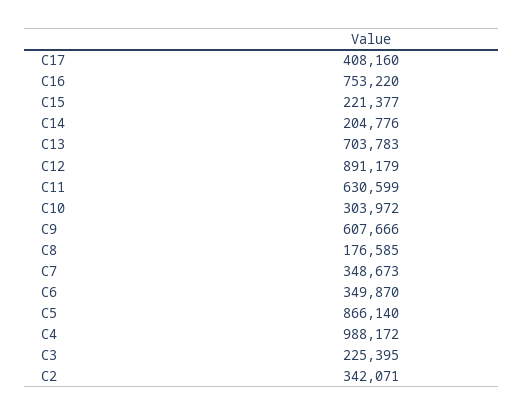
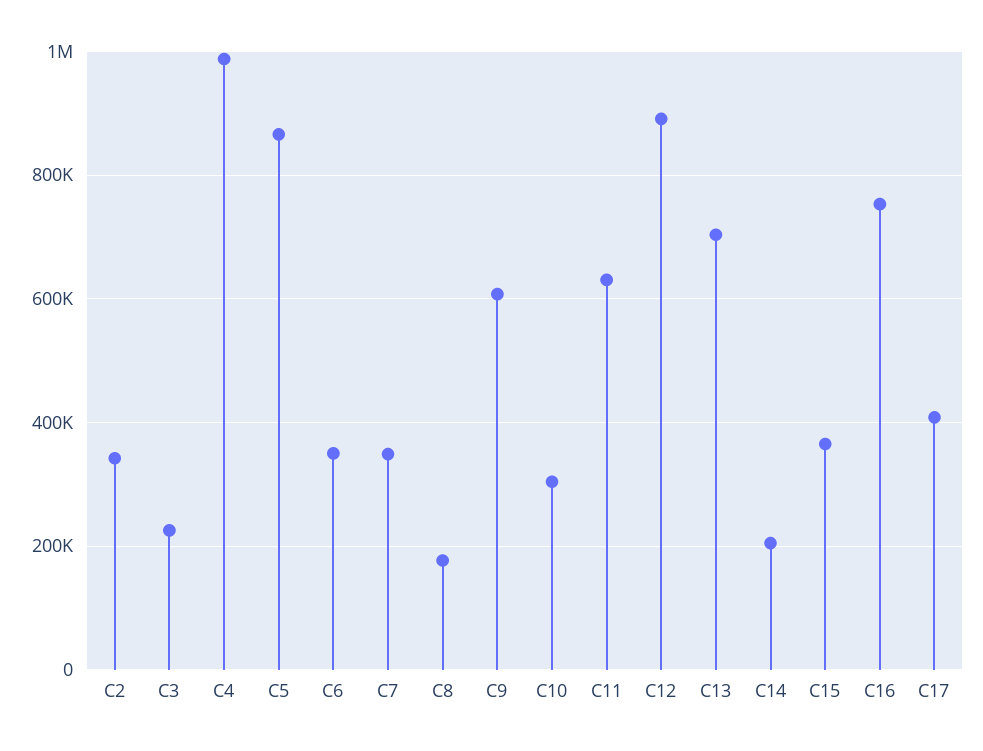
  {
    "C17": 408160,
    "C16": 753220,
-   "C15": 221377,
+   "C15": 360000,
    "C14": 204776,
    "C13": 703783,
    "C12": 891179,
    "C11": 630599,
    "C10": 303972,
    "C9": 607666,
    "C8": 176585,
    "C7": 348673,
    "C6": 349870,
    "C5": 866140,
    "C4": 988172,
    "C3": 225395,
    "C2": 342071
  }

